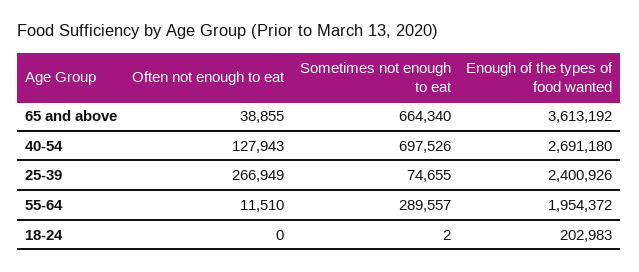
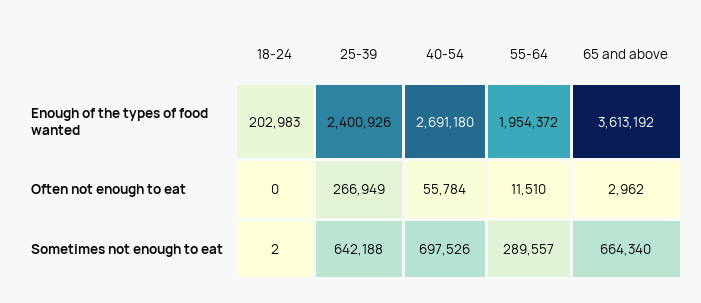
  {
    "Often not enough to eat": {
-     "65 and above": 38855,
+     "65 and above": 2962,
-     "40-54": 127943,
+     "40-54": 55784,
      "25-39": 266949,
      "55-64": 11510,
      "18-24": 0
    },
    "Sometimes not enough to eat": {
      "65 and above": 664340,
      "40-54": 697526,
-     "25-39": 74655,
+     "25-39": 642188,
      "55-64": 289557,
      "18-24": 2
    },
    "Enough of the types of food wanted": {
      "65 and above": 3613192,
      "40-54": 2691180,
      "25-39": 2400926,
      "55-64": 1954372,
      "18-24": 202983
    }
  }

